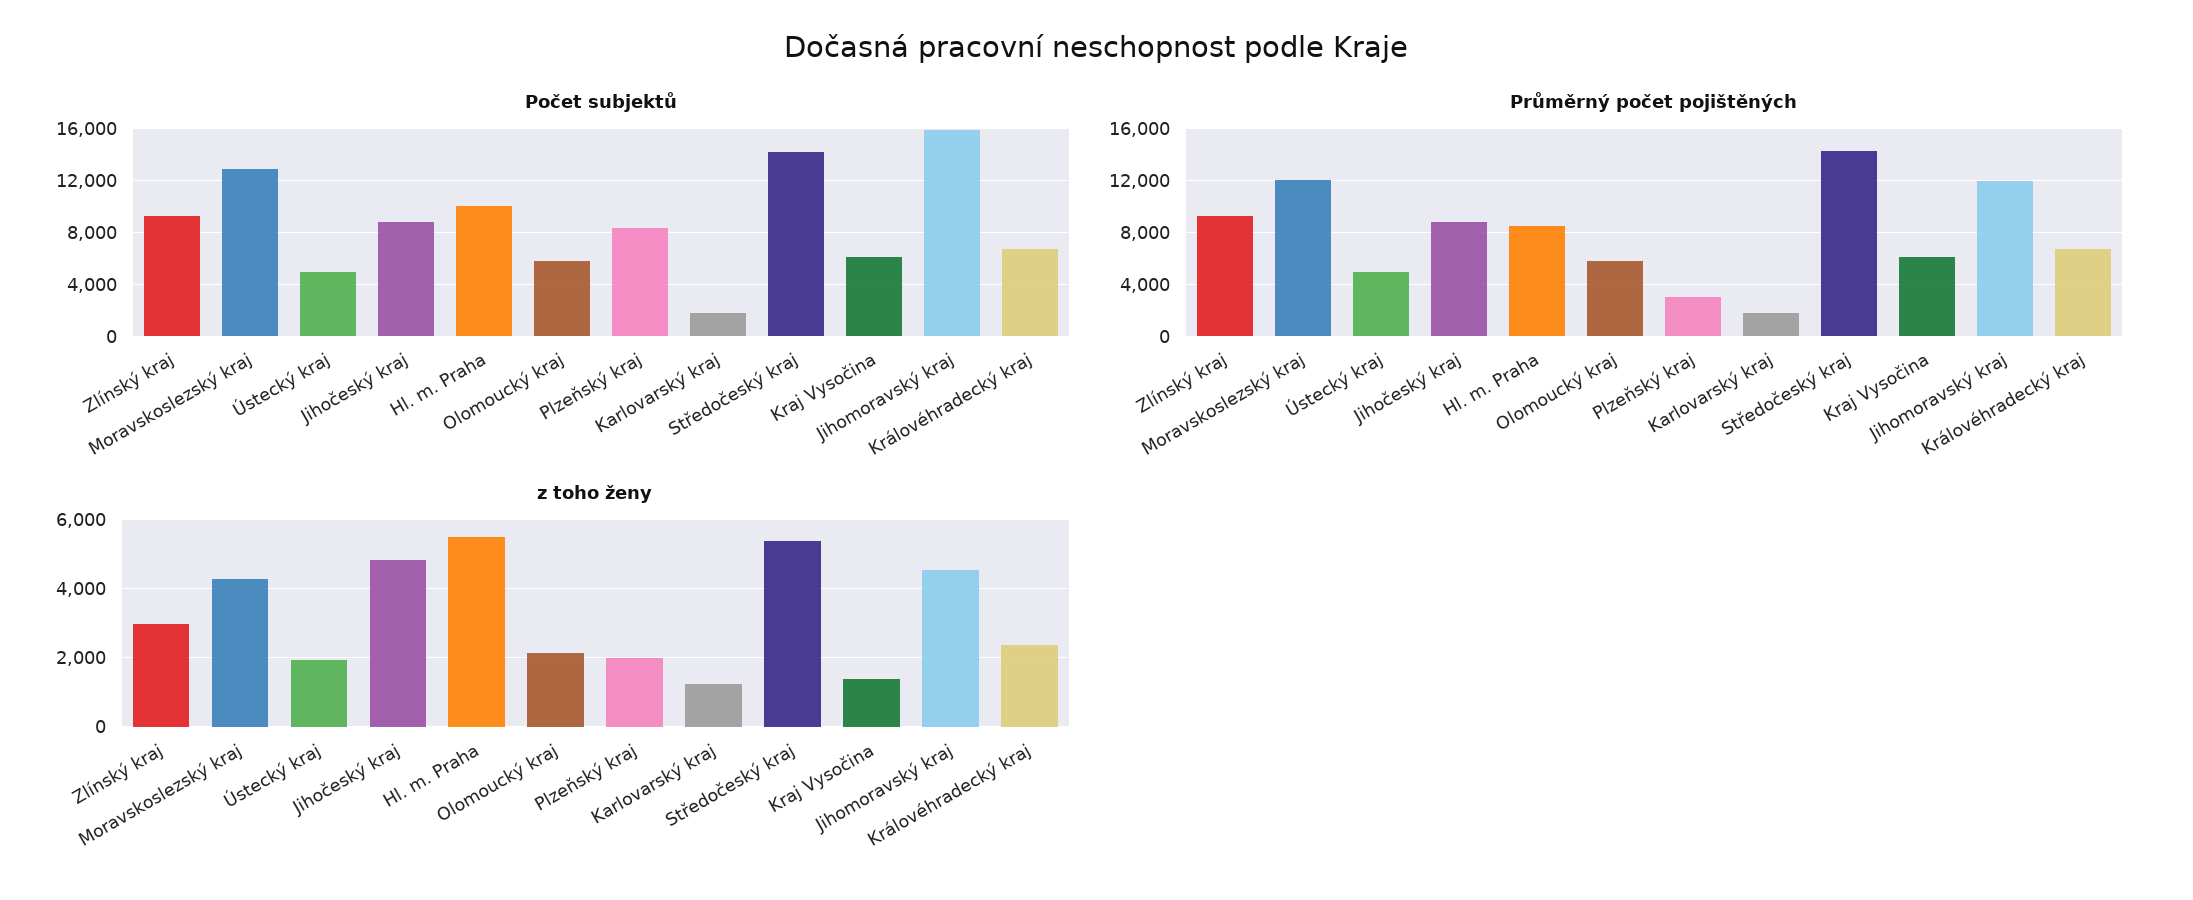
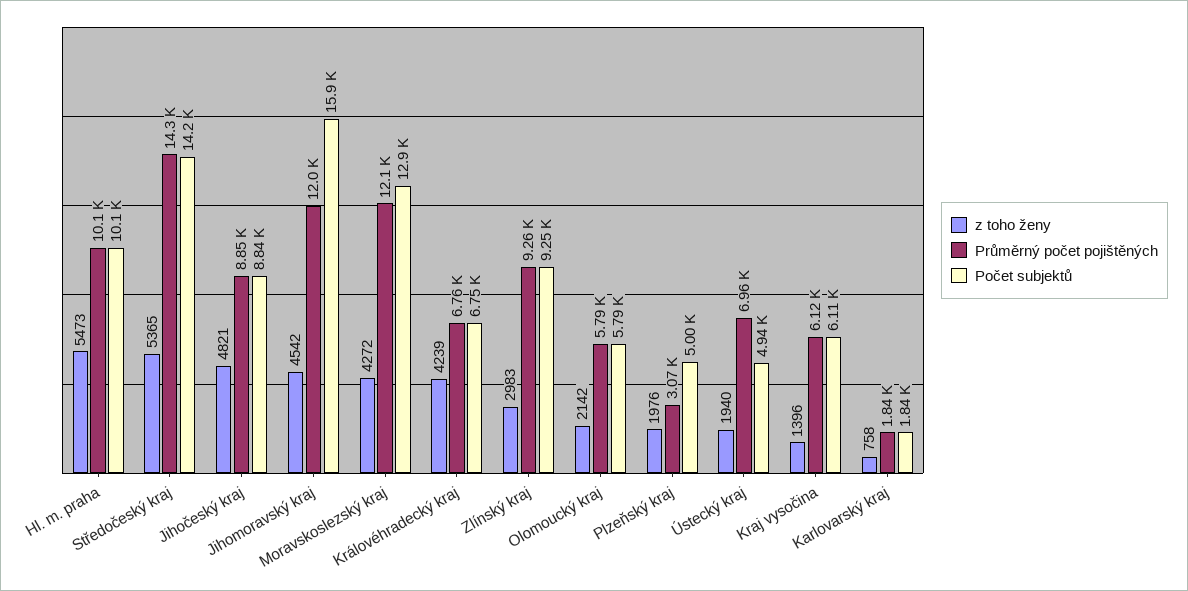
  {
    "Počet subjektů": {
      "Zlínský kraj": 9250,
      "Moravskoslezský kraj": 12900,
      "Ústecký kraj": 4940,
      "Jihočeský kraj": 8840,
      "Hl. m. Praha": 10100,
      "Olomoucký kraj": 5790,
-     "Plzeňský kraj": 8500,
+     "Plzeňský kraj": 5000,
      "Karlovarský kraj": 1840,
      "Středočeský kraj": 14200,
      "Kraj Vysočina": 6110,
      "Jihomoravský kraj": 15900,
      "Královéhradecký kraj": 6750
    },
    "Průměrný počet pojištěných": {
      "Zlínský kraj": 9260,
      "Moravskoslezský kraj": 12100,
-     "Ústecký kraj": 5000,
+     "Ústecký kraj": 6960,
      "Jihočeský kraj": 8850,
-     "Hl. m. Praha": 8500,
+     "Hl. m. Praha": 10100,
      "Olomoucký kraj": 5790,
      "Plzeňský kraj": 3070,
      "Karlovarský kraj": 1840,
      "Středočeský kraj": 14300,
      "Kraj Vysočina": 6120,
      "Jihomoravský kraj": 12000,
      "Královéhradecký kraj": 6760
    },
    "z toho ženy": {
      "Zlínský kraj": 2983,
      "Moravskoslezský kraj": 4272,
      "Ústecký kraj": 1940,
      "Jihočeský kraj": 4821,
      "Hl. m. Praha": 5473,
      "Olomoucký kraj": 2142,
      "Plzeňský kraj": 1976,
-     "Karlovarský kraj": 1200,
+     "Karlovarský kraj": 758,
      "Středočeský kraj": 5365,
      "Kraj Vysočina": 1396,
      "Jihomoravský kraj": 4542,
-     "Královéhradecký kraj": 2400
+     "Královéhradecký kraj": 4239
    }
  }

